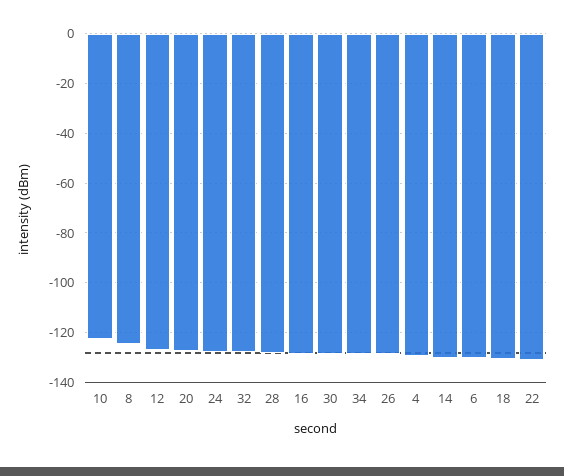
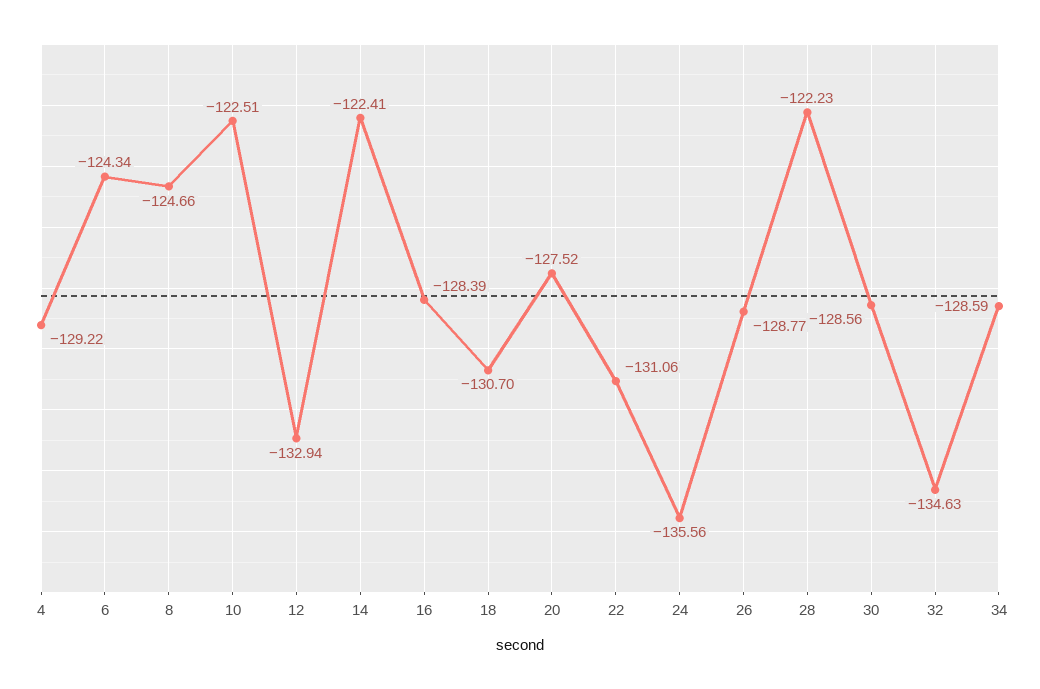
  {
    "10": -122.51,
    "8": -124.66,
-   "12": -127.5,
+   "12": -132.94,
    "20": -127.52,
-   "24": -127.5,
+   "24": -135.56,
-   "32": -127.5,
+   "32": -134.63,
-   "28": -127.5,
+   "28": -122.23,
    "16": -128.39,
    "30": -128.56,
    "34": -128.59,
    "26": -128.77,
    "4": -129.22,
-   "14": -130,
+   "14": -122.41,
-   "6": -130,
+   "6": -124.34,
    "18": -130.7,
    "22": -131.06
  }

